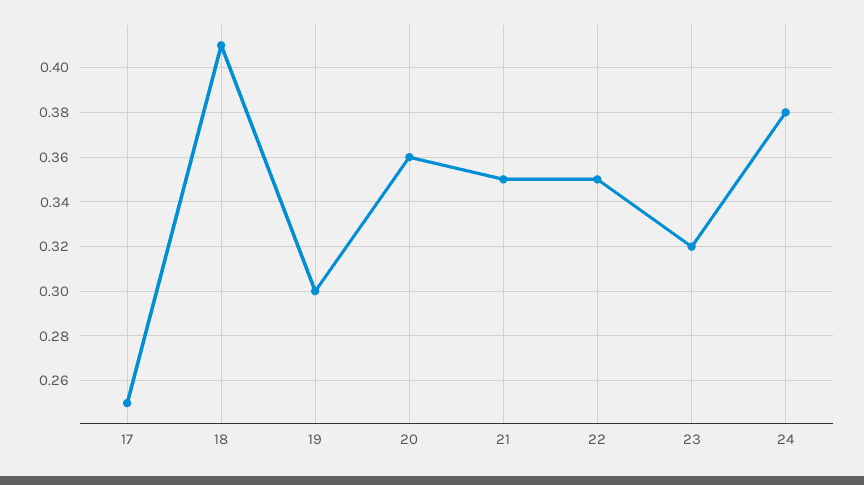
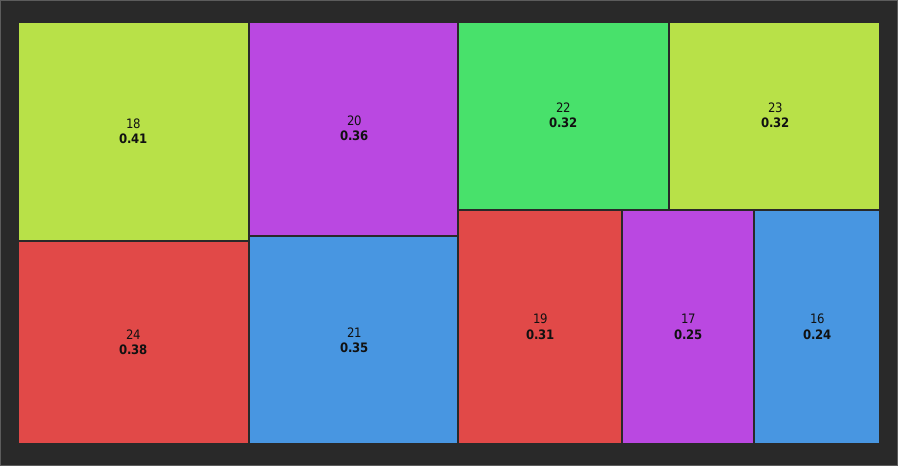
  {
    "17": 0.25,
    "18": 0.41,
-   "19": 0.3,
+   "19": 0.31,
    "20": 0.36,
    "21": 0.35,
-   "22": 0.35,
+   "22": 0.32,
    "23": 0.32,
-   "24": 0.38
+   "24": 0.38,
+   "16": 0.24
  }

